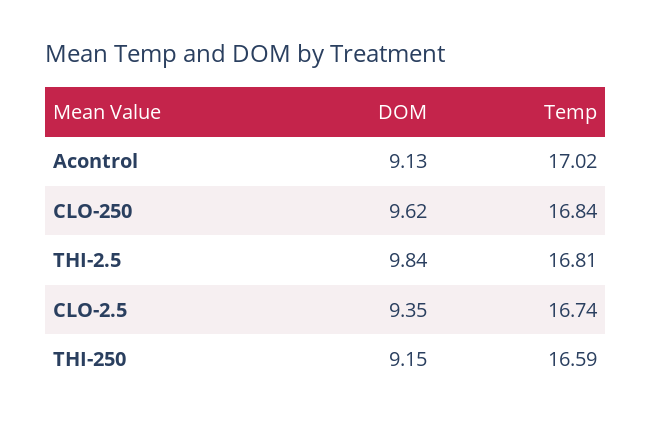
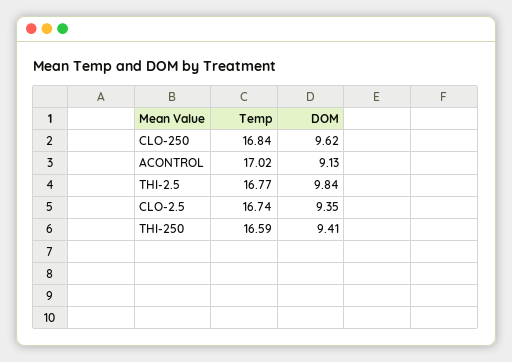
  {
    "DOM": {
      "Acontrol": 9.13,
      "CLO-250": 9.62,
      "THI-2.5": 9.84,
      "CLO-2.5": 9.35,
-     "THI-250": 9.15
+     "THI-250": 9.41
    },
    "Temp": {
      "Acontrol": 17.02,
      "CLO-250": 16.84,
-     "THI-2.5": 16.81,
+     "THI-2.5": 16.77,
      "CLO-2.5": 16.74,
      "THI-250": 16.59
    }
  }

